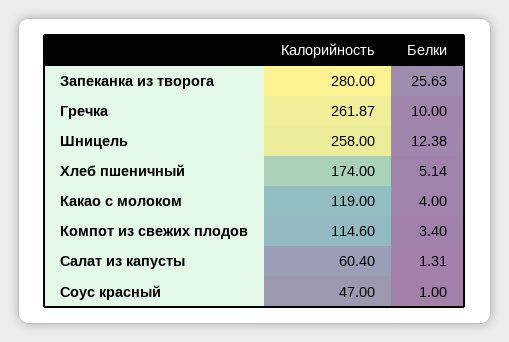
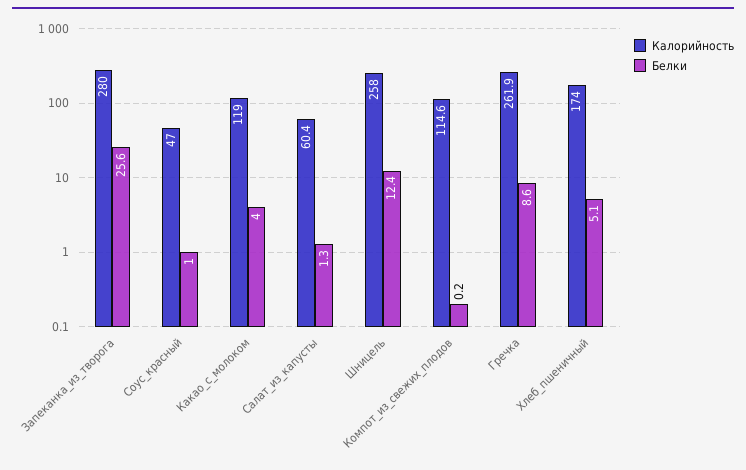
  {
    "Калорийность": {
      "Запеканка из творога": 280,
      "Гречка": 261.87,
      "Шницель": 258,
      "Хлеб пшеничный": 174,
      "Какао с молоком": 119,
      "Компот из свежих плодов": 114.6,
      "Салат из капусты": 60.4,
      "Соус красный": 47
    },
    "Белки": {
      "Запеканка из творога": 25.63,
-     "Гречка": 10,
+     "Гречка": 8.6,
      "Шницель": 12.38,
      "Хлеб пшеничный": 5.14,
      "Какао с молоком": 4,
-     "Компот из свежих плодов": 3.4,
+     "Компот из свежих плодов": 0.2,
      "Салат из капусты": 1.31,
      "Соус красный": 1
    }
  }

